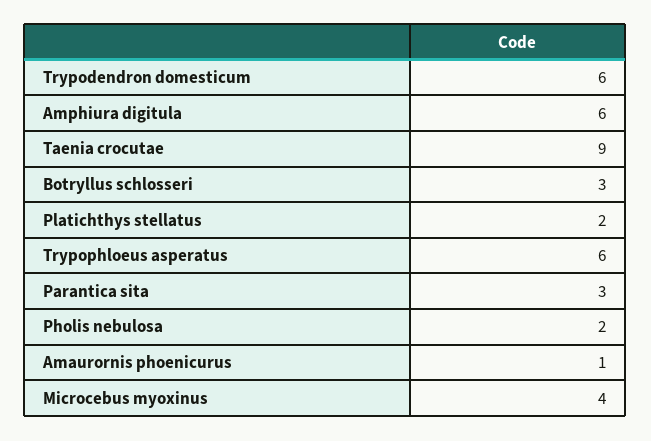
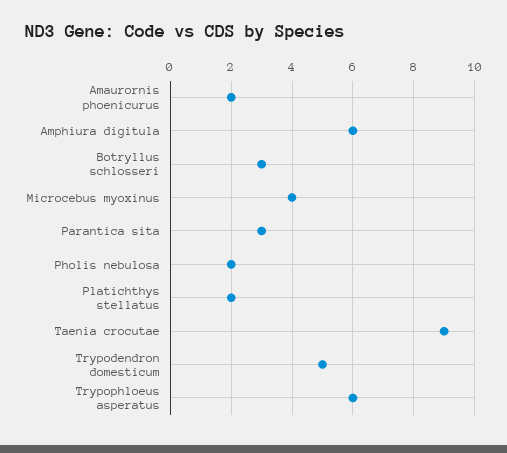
  {
-   "Trypodendron domesticum": 6,
+   "Trypodendron domesticum": 5,
    "Amphiura digitula": 6,
    "Taenia crocutae": 9,
    "Botryllus schlosseri": 3,
    "Platichthys stellatus": 2,
    "Trypophloeus asperatus": 6,
    "Parantica sita": 3,
    "Pholis nebulosa": 2,
-   "Amaurornis phoenicurus": 1,
+   "Amaurornis phoenicurus": 2,
    "Microcebus myoxinus": 4
  }

